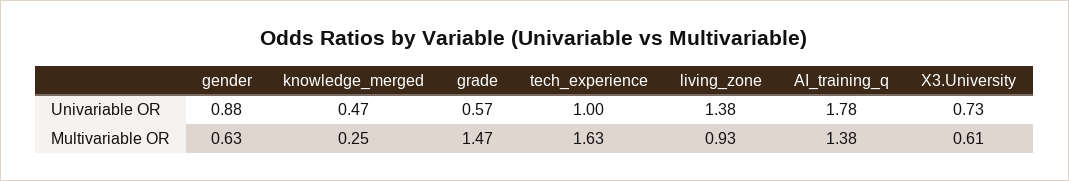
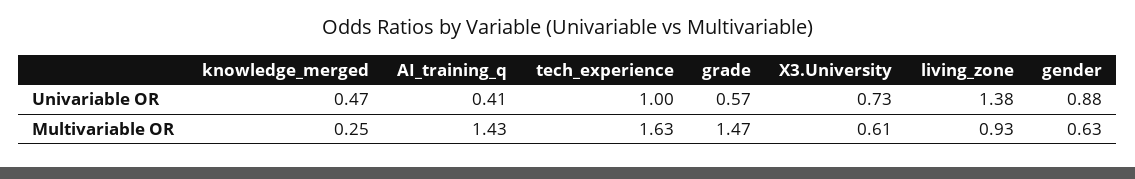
  {
    "gender": {
      "Univariable OR": 0.88,
      "Multivariable OR": 0.63
    },
    "knowledge_merged": {
      "Univariable OR": 0.47,
      "Multivariable OR": 0.25
    },
    "grade": {
      "Univariable OR": 0.57,
      "Multivariable OR": 1.47
    },
    "tech_experience": {
      "Univariable OR": 1,
      "Multivariable OR": 1.63
    },
    "living_zone": {
      "Univariable OR": 1.38,
      "Multivariable OR": 0.93
    },
    "AI_training_q": {
-     "Univariable OR": 1.78,
+     "Univariable OR": 0.41,
-     "Multivariable OR": 1.38
+     "Multivariable OR": 1.43
    },
    "X3.University": {
      "Univariable OR": 0.73,
      "Multivariable OR": 0.61
    }
  }

